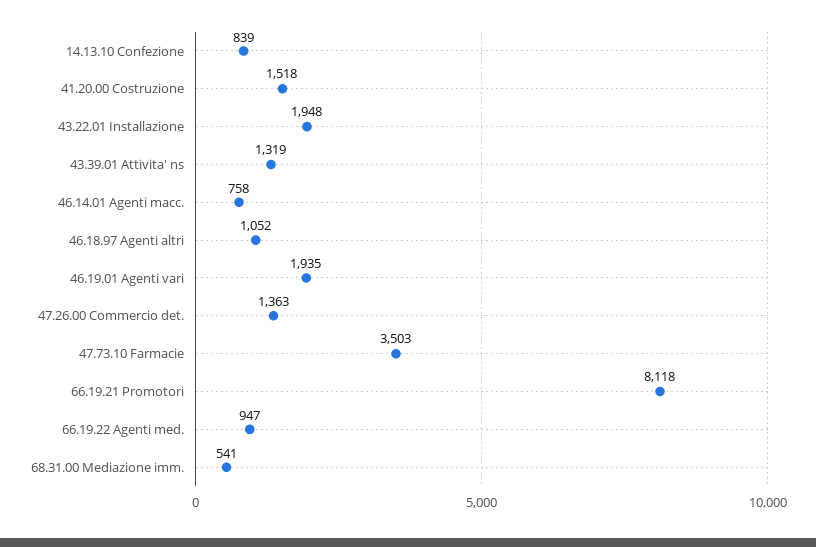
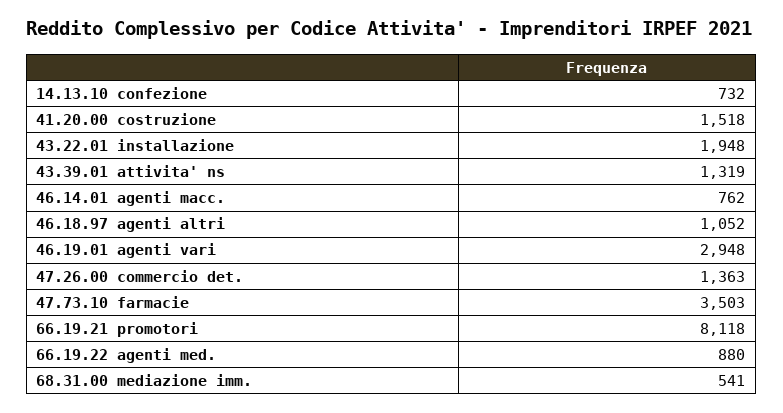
  {
-   "14.13.10 Confezione": 839,
+   "14.13.10 Confezione": 732,
    "41.20.00 Costruzione": 1518,
    "43.22.01 Installazione": 1948,
    "43.39.01 Attivita' ns": 1319,
-   "46.14.01 Agenti macc.": 758,
+   "46.14.01 Agenti macc.": 762,
    "46.18.97 Agenti altri": 1052,
-   "46.19.01 Agenti vari": 1935,
+   "46.19.01 Agenti vari": 2948,
    "47.26.00 Commercio det.": 1363,
    "47.73.10 Farmacie": 3503,
    "66.19.21 Promotori": 8118,
-   "66.19.22 Agenti med.": 947,
+   "66.19.22 Agenti med.": 880,
    "68.31.00 Mediazione imm.": 541
  }

